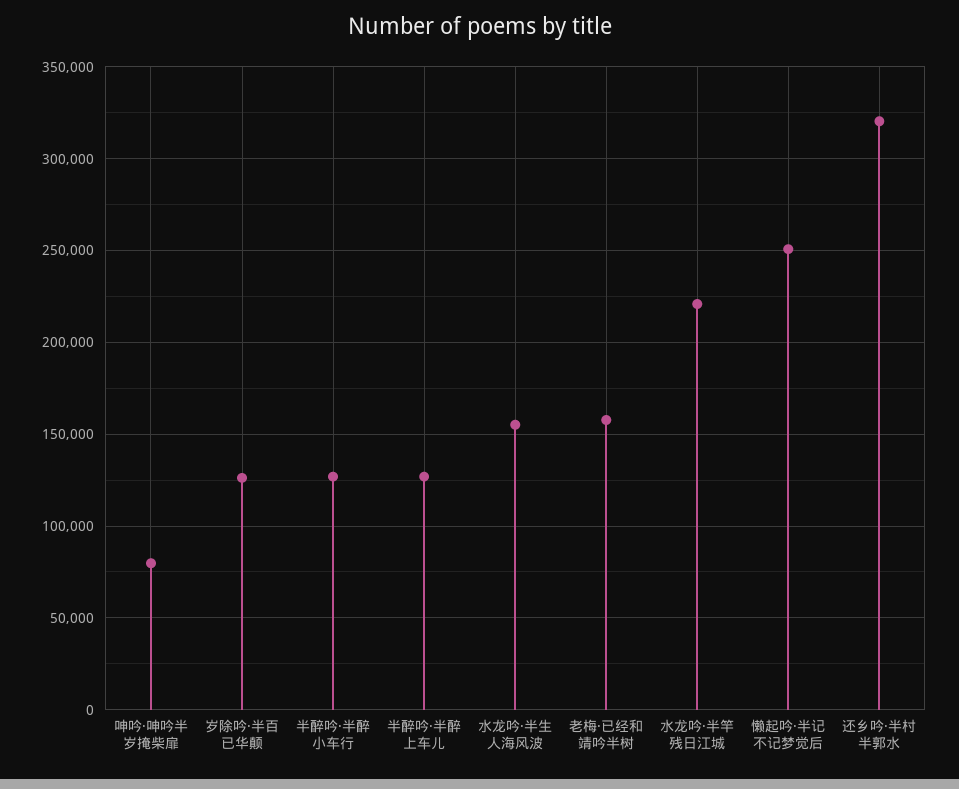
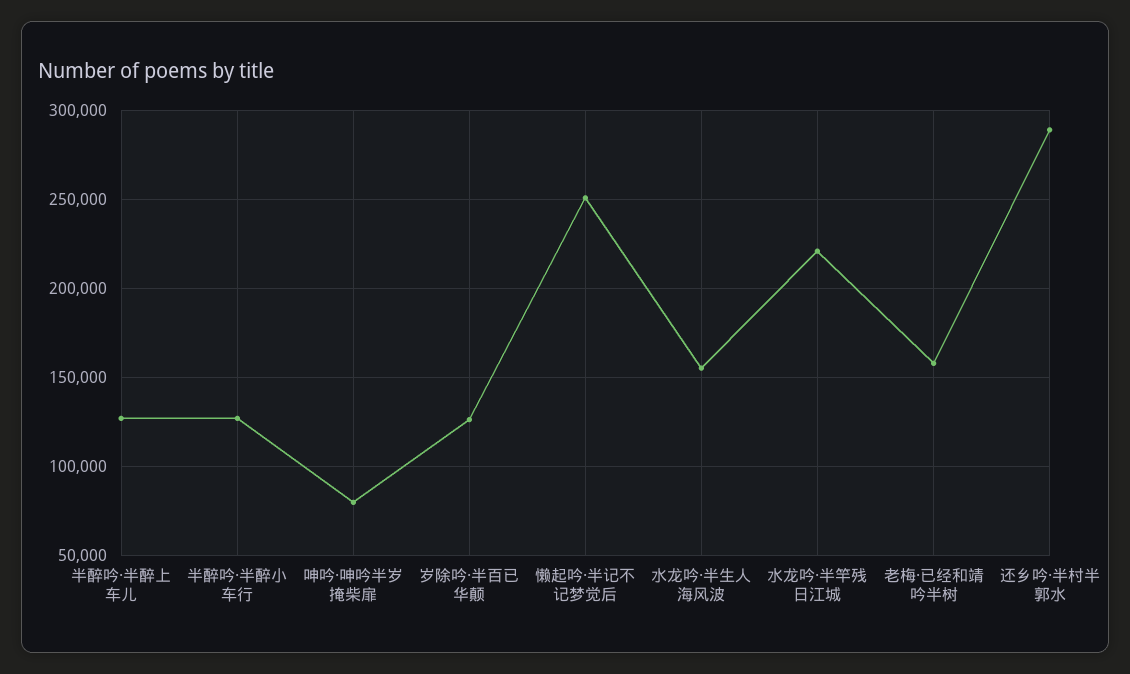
  {
    "呻吟·呻吟半岁掩柴扉": 80000,
    "岁除吟·半百已华颠": 125000,
    "半醉吟·半醉小车行": 125000,
    "半醉吟·半醉上车儿": 125000,
    "水龙吟·半生人海风波": 155000,
    "老梅·已经和靖吟半树": 160000,
    "水龙吟·半竿残日江城": 220000,
    "懒起吟·半记不记梦觉后": 250000,
-   "还乡吟·半村半郭水": 320000
+   "还乡吟·半村半郭水": 290000
  }

